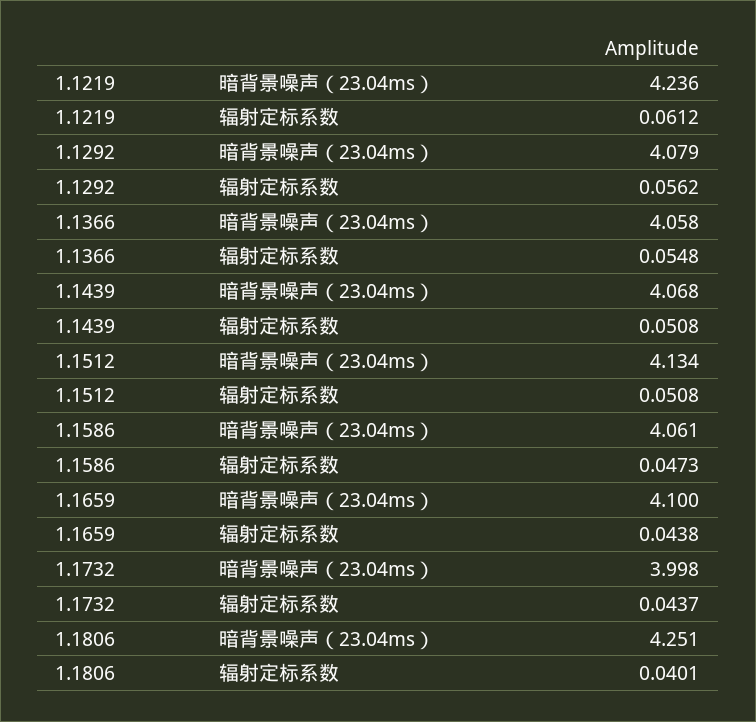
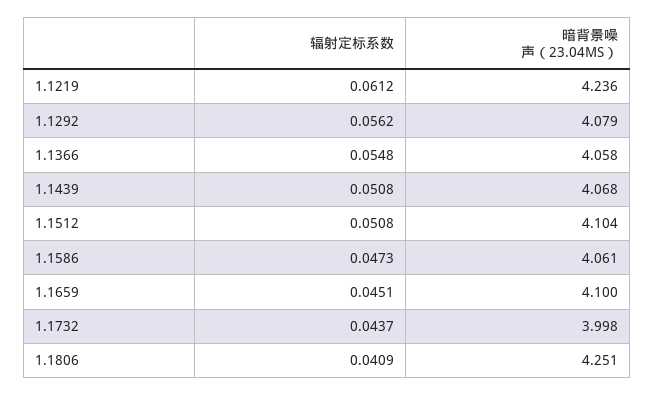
  {
    "1.1219": {
      "暗背景噪声（23.04ms）": 4.236,
      "辐射定标系数": 0.0612
    },
    "1.1292": {
      "暗背景噪声（23.04ms）": 4.079,
      "辐射定标系数": 0.0562
    },
    "1.1366": {
      "暗背景噪声（23.04ms）": 4.058,
      "辐射定标系数": 0.0548
    },
    "1.1439": {
      "暗背景噪声（23.04ms）": 4.068,
      "辐射定标系数": 0.0508
    },
    "1.1512": {
-     "暗背景噪声（23.04ms）": 4.134,
+     "暗背景噪声（23.04ms）": 4.104,
      "辐射定标系数": 0.0508
    },
    "1.1586": {
      "暗背景噪声（23.04ms）": 4.061,
      "辐射定标系数": 0.0473
    },
    "1.1659": {
      "暗背景噪声（23.04ms）": 4.1,
-     "辐射定标系数": 0.0438
+     "辐射定标系数": 0.0451
    },
    "1.1732": {
      "暗背景噪声（23.04ms）": 3.998,
      "辐射定标系数": 0.0437
    },
    "1.1806": {
      "暗背景噪声（23.04ms）": 4.251,
-     "辐射定标系数": 0.0401
+     "辐射定标系数": 0.0409
    }
  }

